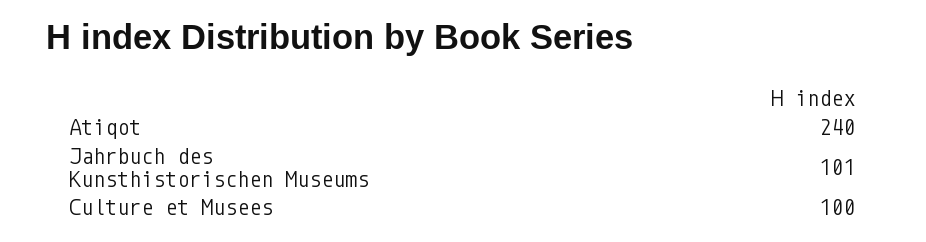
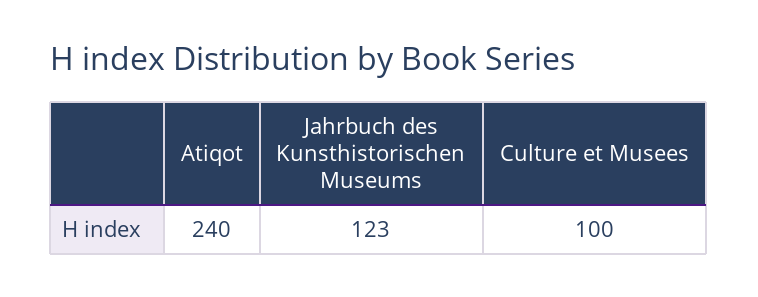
  {
    "Atiqot": 240,
-   "Jahrbuch des Kunsthistorischen Museums": 101,
+   "Jahrbuch des Kunsthistorischen Museums": 123,
    "Culture et Musees": 100
  }

